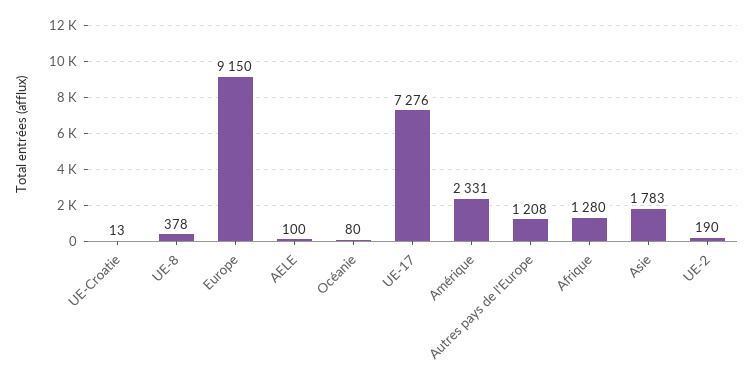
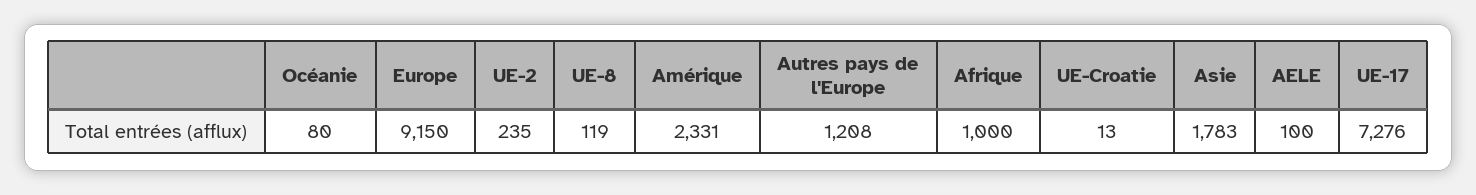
  {
    "UE-Croatie": 13,
-   "UE-8": 378,
+   "UE-8": 119,
    "Europe": 9150,
    "AELE": 100,
    "Océanie": 80,
    "UE-17": 7276,
    "Amérique": 2331,
    "Autres pays de l'Europe": 1208,
-   "Afrique": 1280,
+   "Afrique": 1000,
    "Asie": 1783,
-   "UE-2": 190
+   "UE-2": 235
  }

